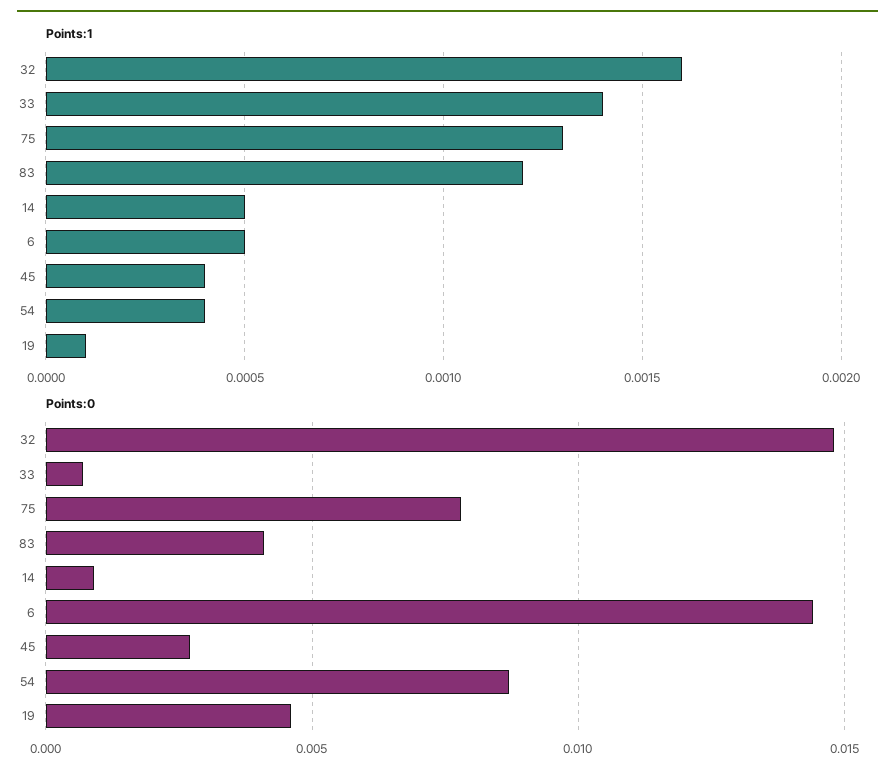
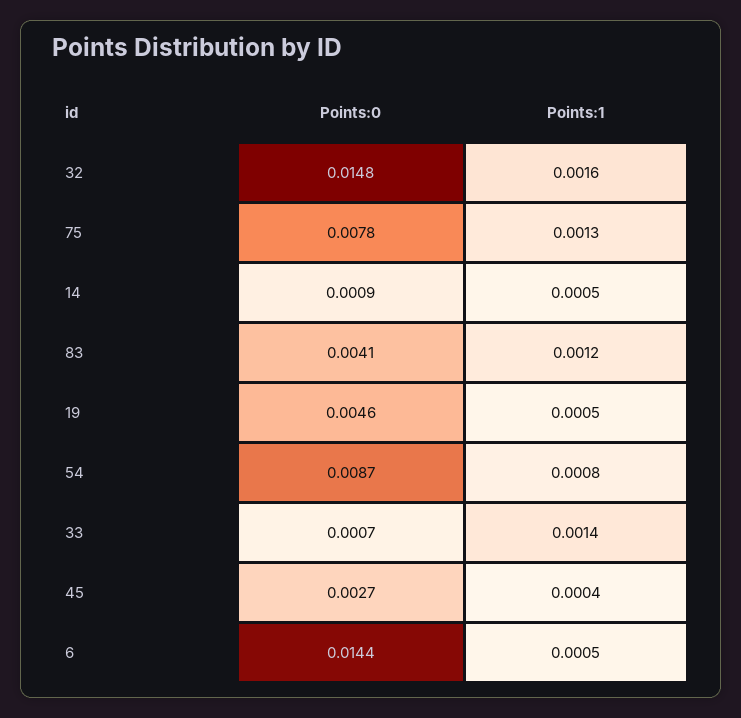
  {
    "Points:1": {
      "32": 0.0016,
      "33": 0.0014,
      "75": 0.0013,
      "83": 0.0012,
      "14": 0.0005,
      "6": 0.0005,
      "45": 0.0004,
-     "54": 0.0004,
+     "54": 0.0008,
-     "19": 0.0001
+     "19": 0.0005
    },
    "Points:0": {
      "32": 0.0148,
      "33": 0.0007,
      "75": 0.0078,
      "83": 0.0041,
      "14": 0.0009,
      "6": 0.0144,
      "45": 0.0027,
      "54": 0.0087,
      "19": 0.0046
    }
  }

